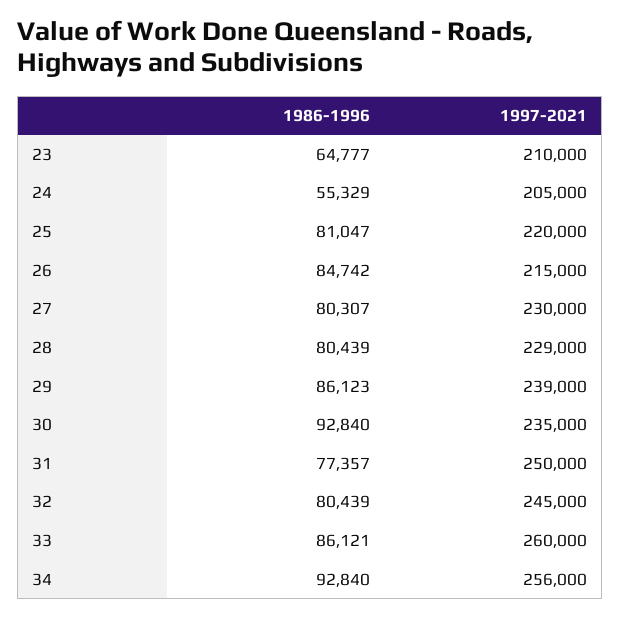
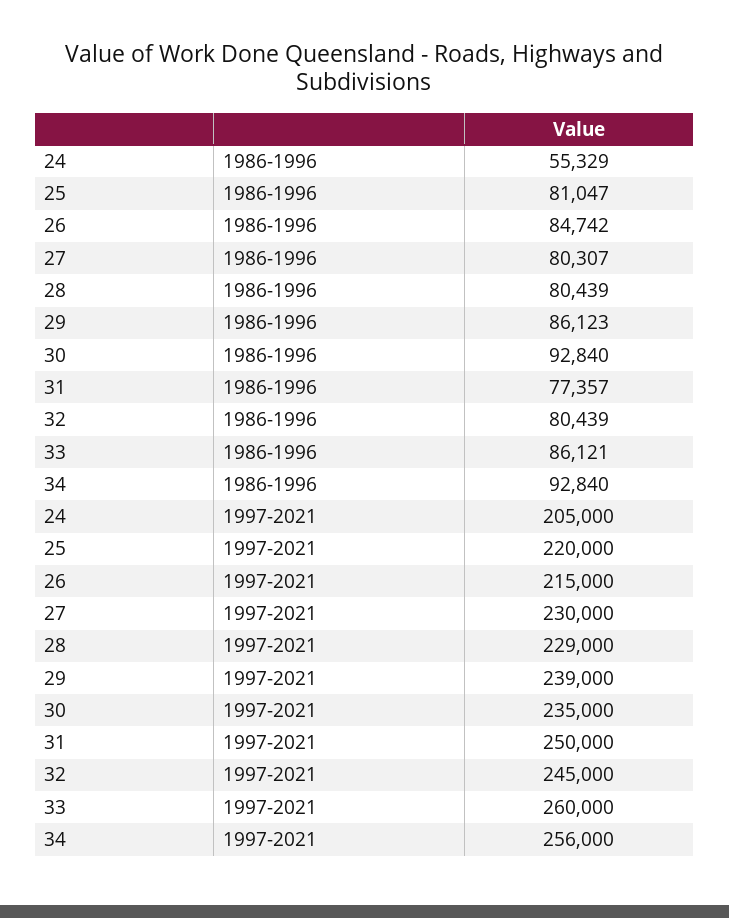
  {
    "1986-1996": {
-     "23": 64777,
      "24": 55329,
      "25": 81047,
      "26": 84742,
      "27": 80307,
      "28": 80439,
      "29": 86123,
      "30": 92840,
      "31": 77357,
      "32": 80439,
      "33": 86121,
      "34": 92840
    },
    "1997-2021": {
-     "23": 210000,
      "24": 205000,
      "25": 220000,
      "26": 215000,
      "27": 230000,
      "28": 229000,
      "29": 239000,
      "30": 235000,
      "31": 250000,
      "32": 245000,
      "33": 260000,
      "34": 256000
    }
  }

